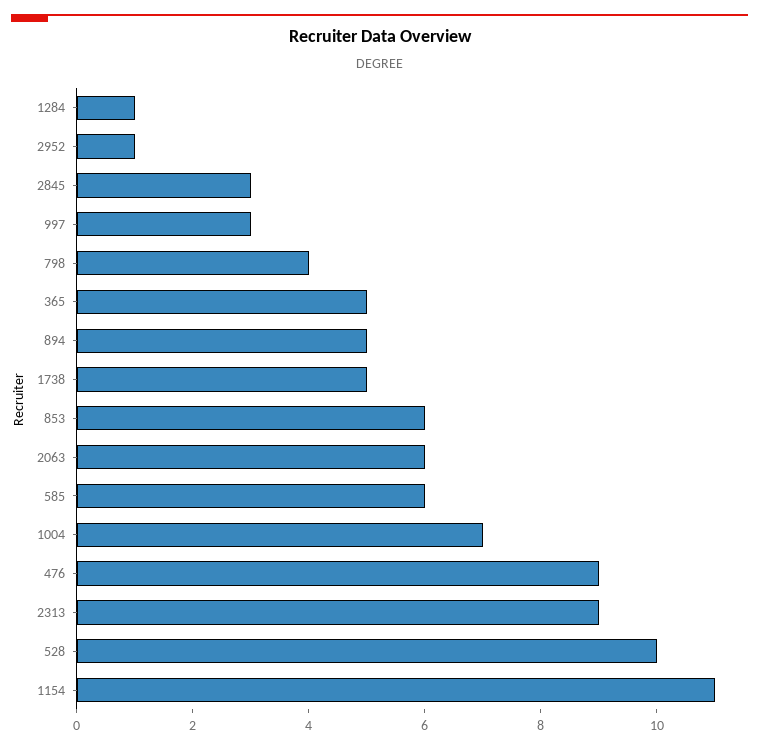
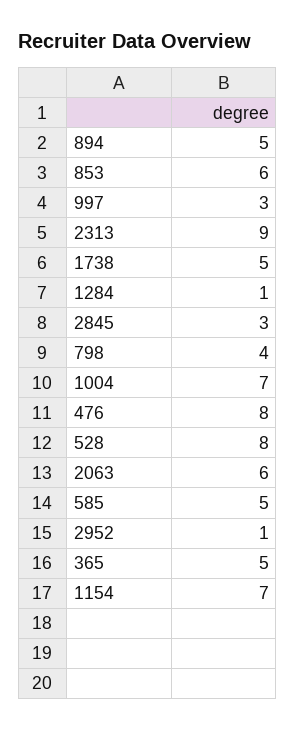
  {
    "1284": 1,
    "2952": 1,
    "2845": 3,
    "997": 3,
    "798": 4,
    "365": 5,
    "894": 5,
    "1738": 5,
    "853": 6,
    "2063": 6,
-   "585": 6,
+   "585": 5,
    "1004": 7,
-   "476": 9,
+   "476": 8,
    "2313": 9,
-   "528": 10,
+   "528": 8,
-   "1154": 11
+   "1154": 7
  }

